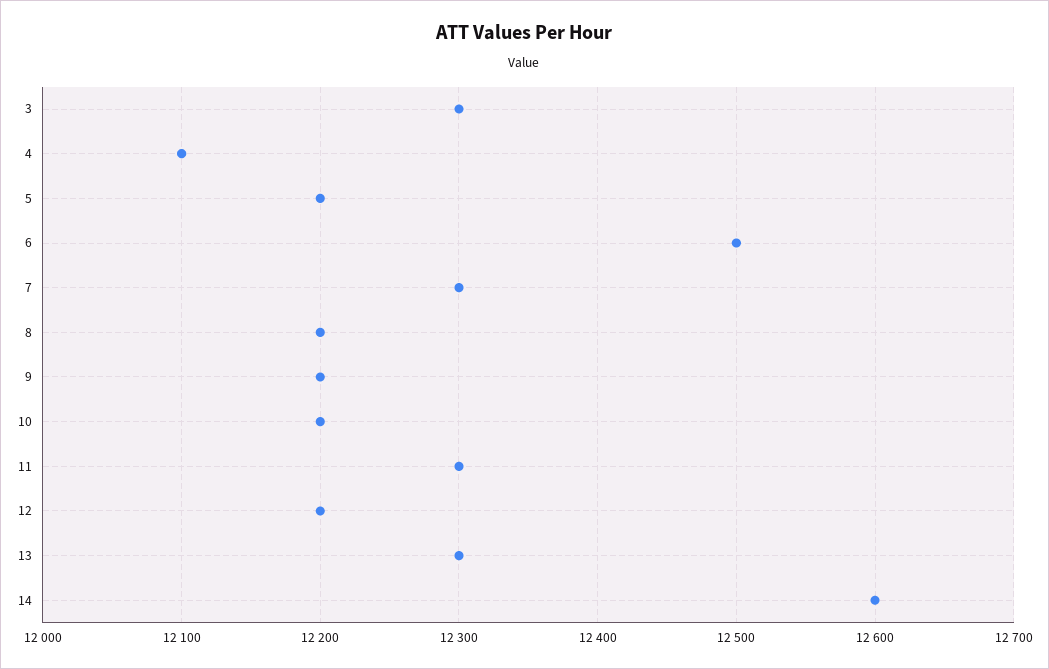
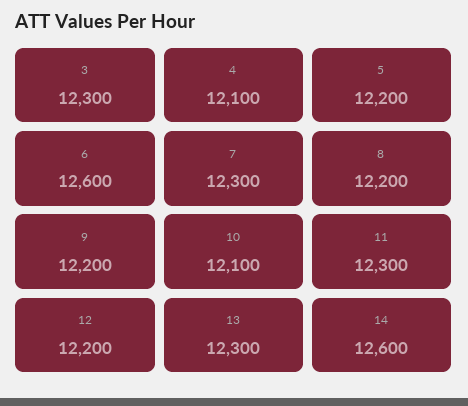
  {
    "3": 12300,
    "4": 12100,
    "5": 12200,
-   "6": 12500,
+   "6": 12600,
    "7": 12300,
    "8": 12200,
    "9": 12200,
-   "10": 12200,
+   "10": 12100,
    "11": 12300,
    "12": 12200,
    "13": 12300,
    "14": 12600
  }

